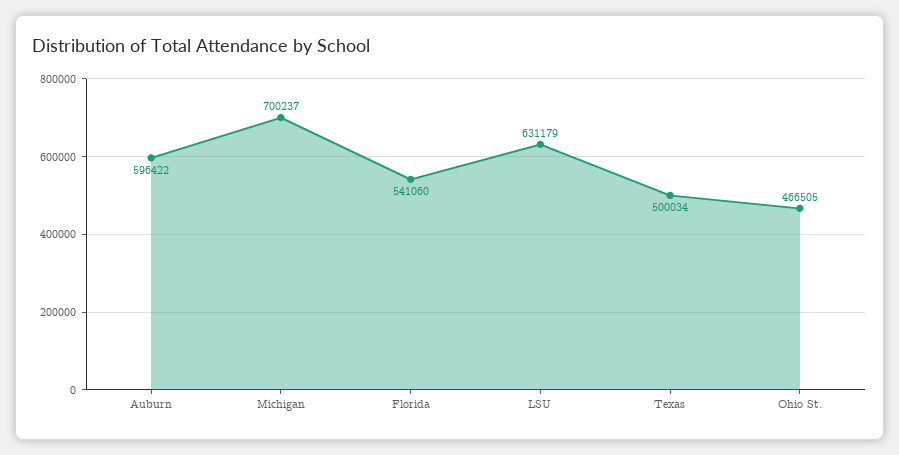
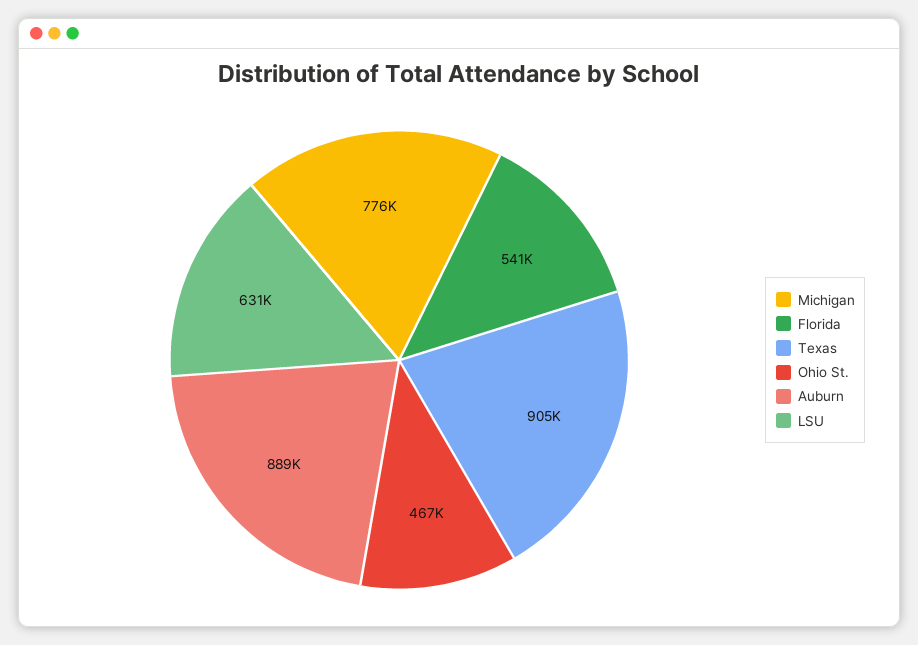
  {
-   "Auburn": 596422,
+   "Auburn": 889000,
-   "Michigan": 700237,
+   "Michigan": 776000,
    "Florida": 541060,
    "LSU": 631179,
-   "Texas": 500034,
+   "Texas": 905000,
    "Ohio St.": 466505
  }

